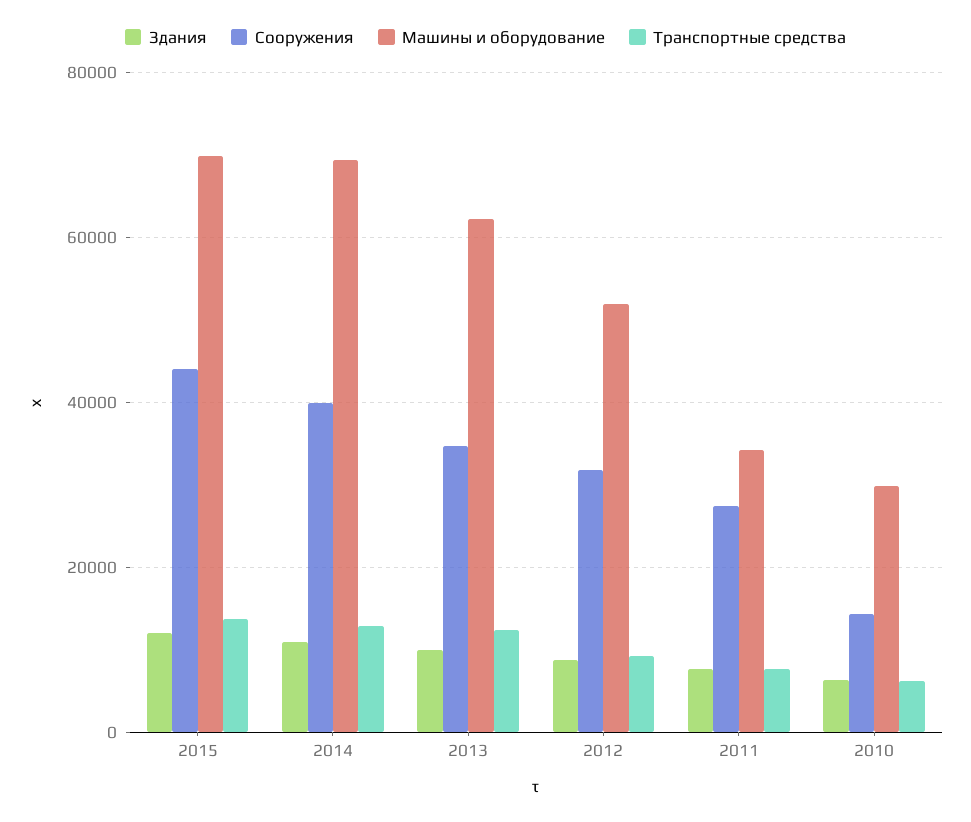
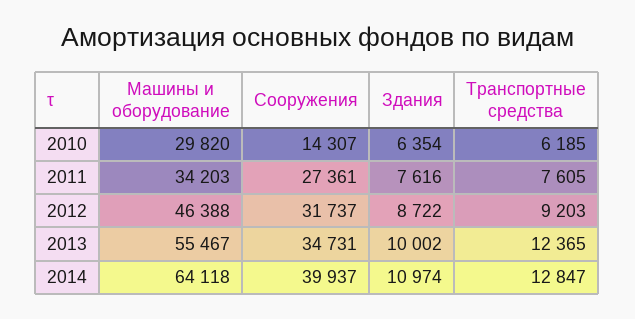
  {
    "Здания": {
-     "2015": 12000,
      "2014": 10974,
      "2013": 10002,
      "2012": 8722,
      "2011": 7616,
      "2010": 6354
    },
    "Сооружения": {
-     "2015": 44000,
      "2014": 39937,
      "2013": 34731,
      "2012": 31737,
      "2011": 27361,
      "2010": 14307
    },
    "Машины и оборудование": {
-     "2015": 70000,
-     "2014": 70000,
+     "2014": 64118,
-     "2013": 62000,
+     "2013": 55467,
-     "2012": 52000,
+     "2012": 46388,
      "2011": 34203,
      "2010": 29820
    },
    "Транспортные средства": {
-     "2015": 14000,
      "2014": 12847,
      "2013": 12365,
      "2012": 9203,
      "2011": 7605,
      "2010": 6185
    }
  }

